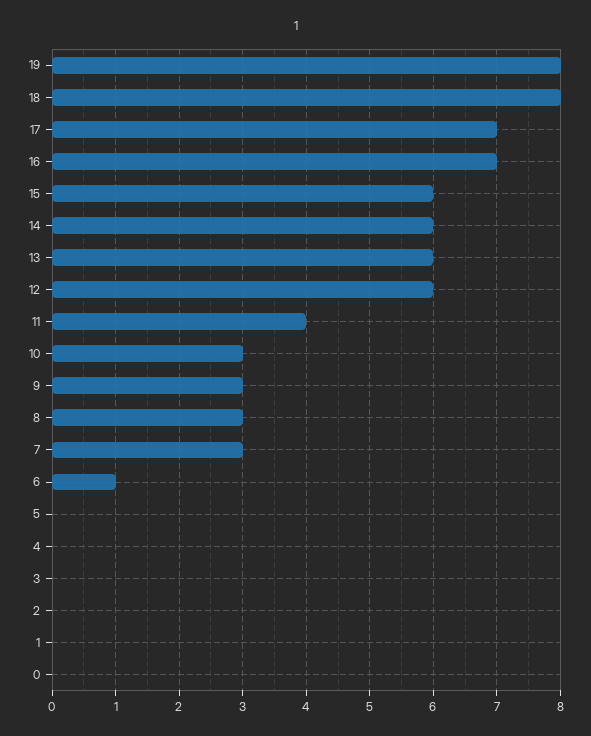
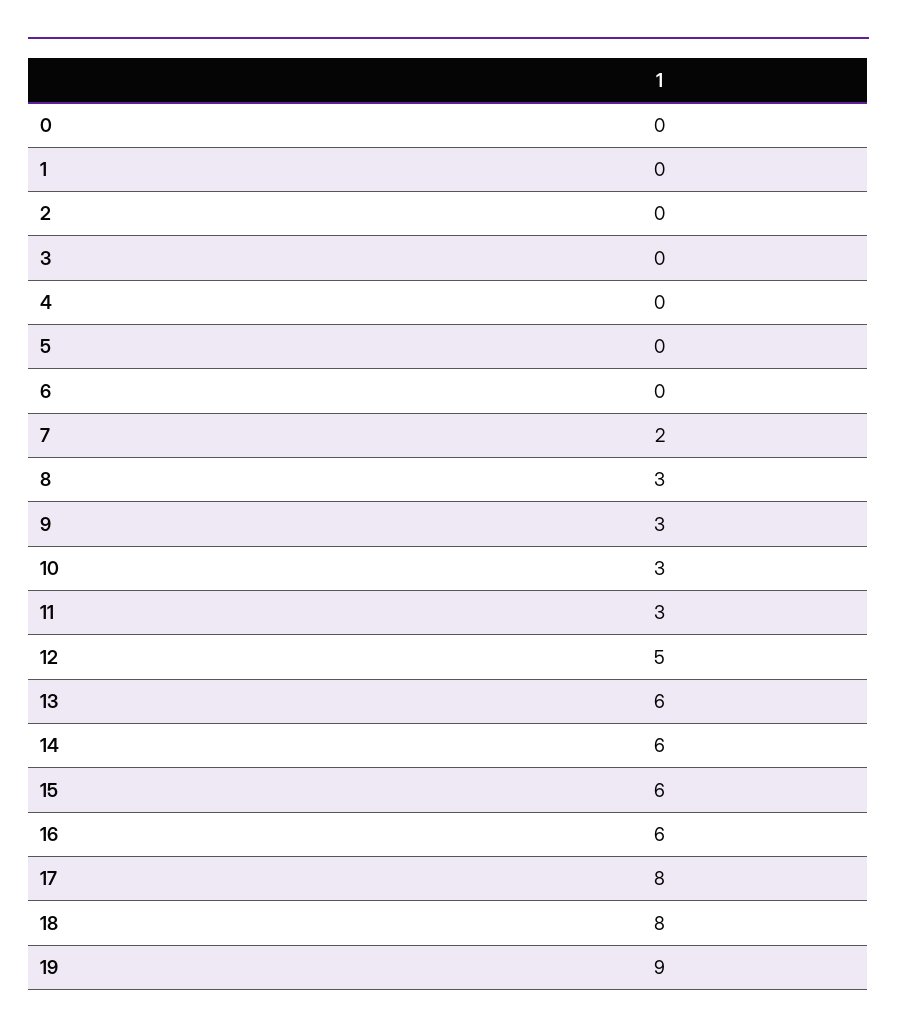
  {
-   "19": 8,
+   "19": 9,
    "18": 8,
-   "17": 7,
+   "17": 8,
-   "16": 7,
+   "16": 6,
    "15": 6,
    "14": 6,
    "13": 6,
-   "12": 6,
+   "12": 5,
-   "11": 4,
+   "11": 3,
    "10": 3,
    "9": 3,
    "8": 3,
-   "7": 3,
+   "7": 2,
-   "6": 1,
+   "6": 0,
    "5": 0,
    "4": 0,
    "3": 0,
    "2": 0,
    "1": 0,
    "0": 0
  }

